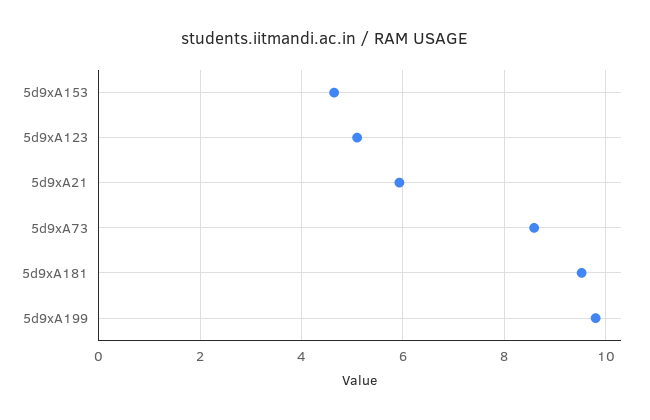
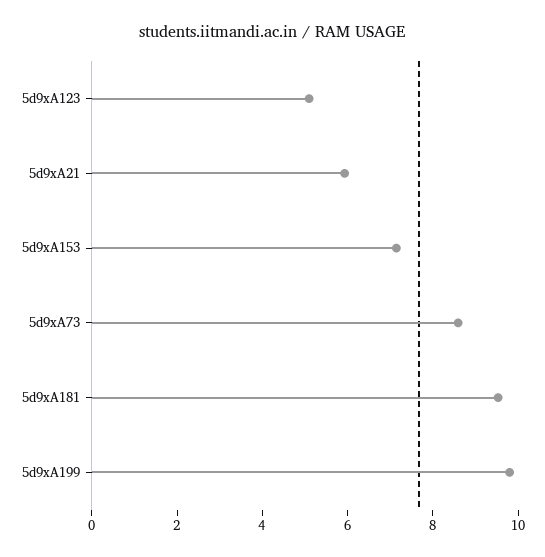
  {
-   "5d9xA153": 4.6,
+   "5d9xA153": 7,
    "5d9xA123": 5,
    "5d9xA21": 6,
    "5d9xA73": 8.6,
    "5d9xA181": 9.6,
    "5d9xA199": 9.8
  }

